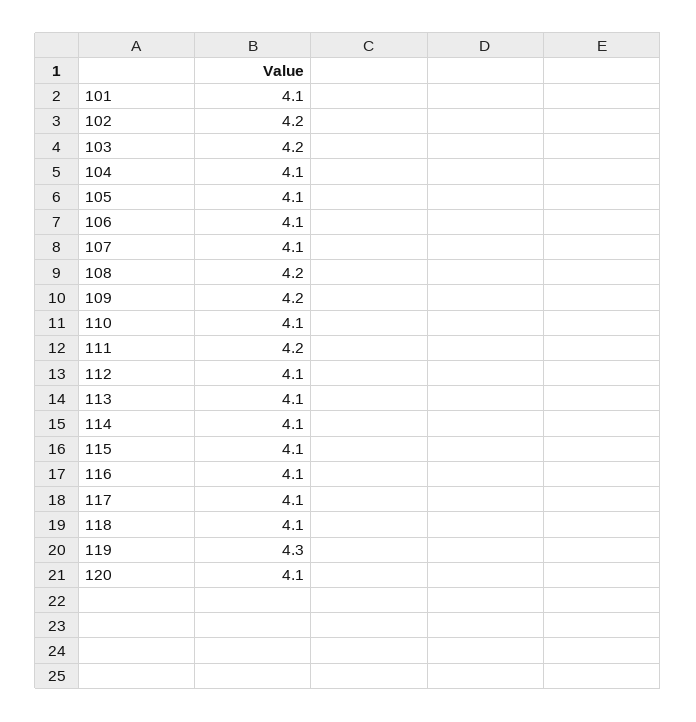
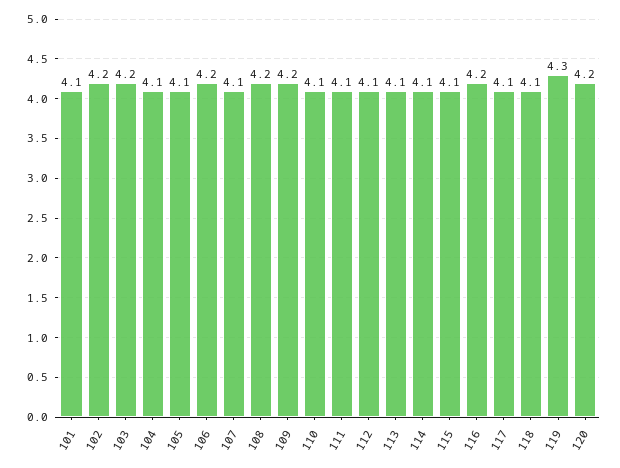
  {
    "101": 4.1,
    "102": 4.2,
    "103": 4.2,
    "104": 4.1,
    "105": 4.1,
-   "106": 4.1,
+   "106": 4.2,
    "107": 4.1,
    "108": 4.2,
    "109": 4.2,
    "110": 4.1,
-   "111": 4.2,
+   "111": 4.1,
    "112": 4.1,
    "113": 4.1,
    "114": 4.1,
    "115": 4.1,
-   "116": 4.1,
+   "116": 4.2,
    "117": 4.1,
    "118": 4.1,
    "119": 4.3,
-   "120": 4.1
+   "120": 4.2
  }

